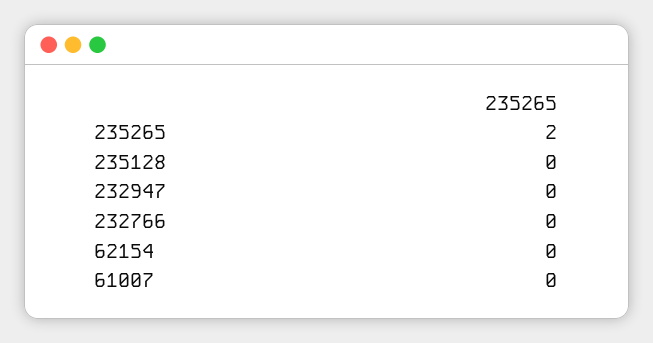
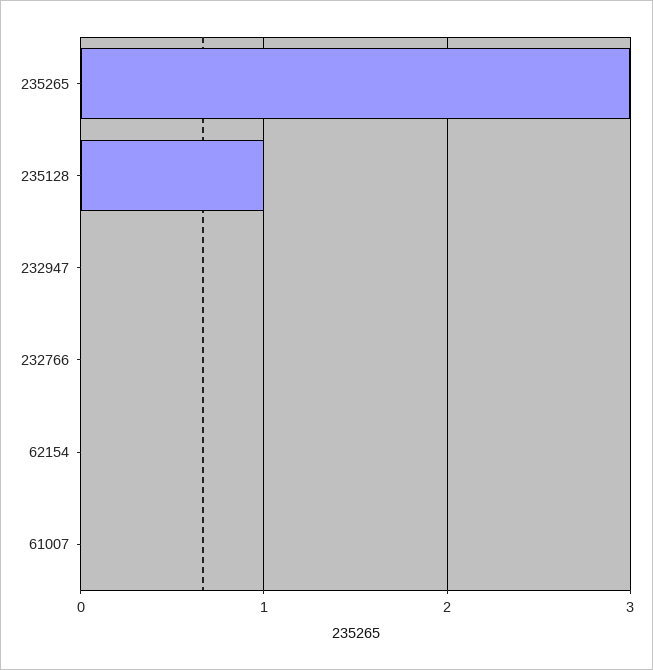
  {
-   "235265": 2,
+   "235265": 3,
-   "235128": 0,
+   "235128": 1,
    "232947": 0,
    "232766": 0,
    "62154": 0,
    "61007": 0
  }

